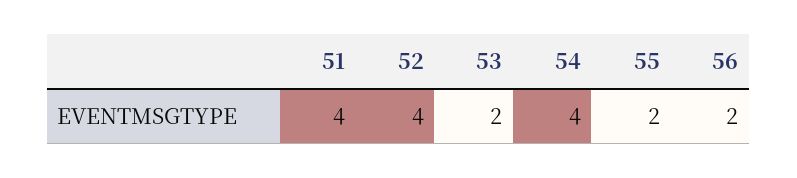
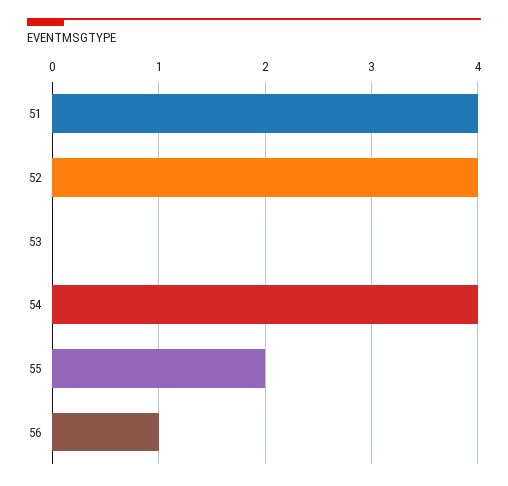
  {
    "51": 4,
    "52": 4,
-   "53": 2,
+   "53": 0,
    "54": 4,
    "55": 2,
-   "56": 2
+   "56": 1
  }

